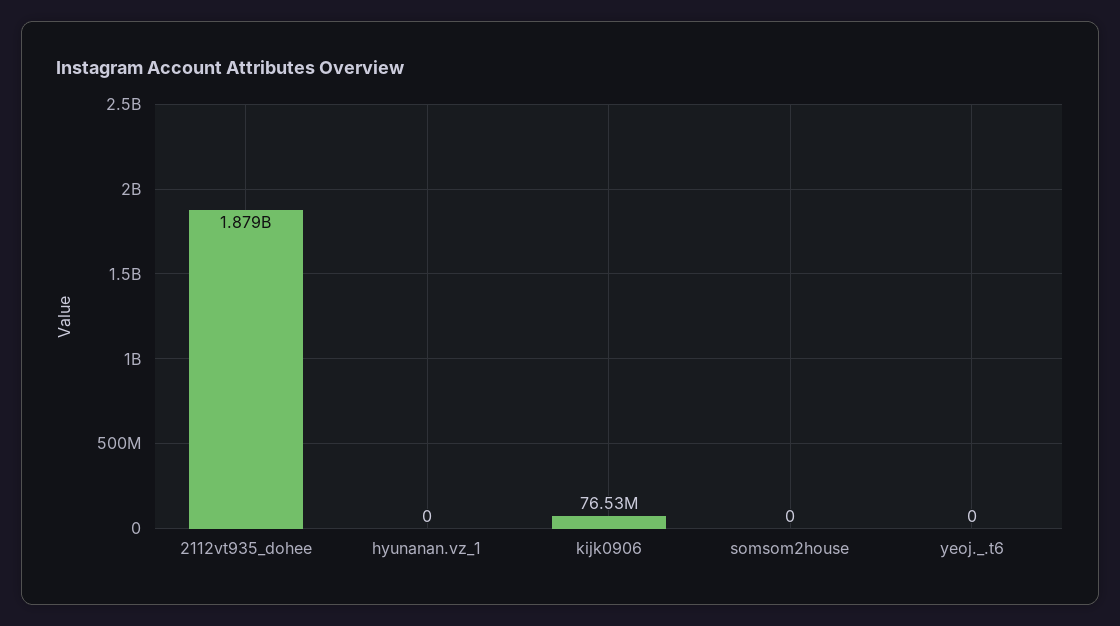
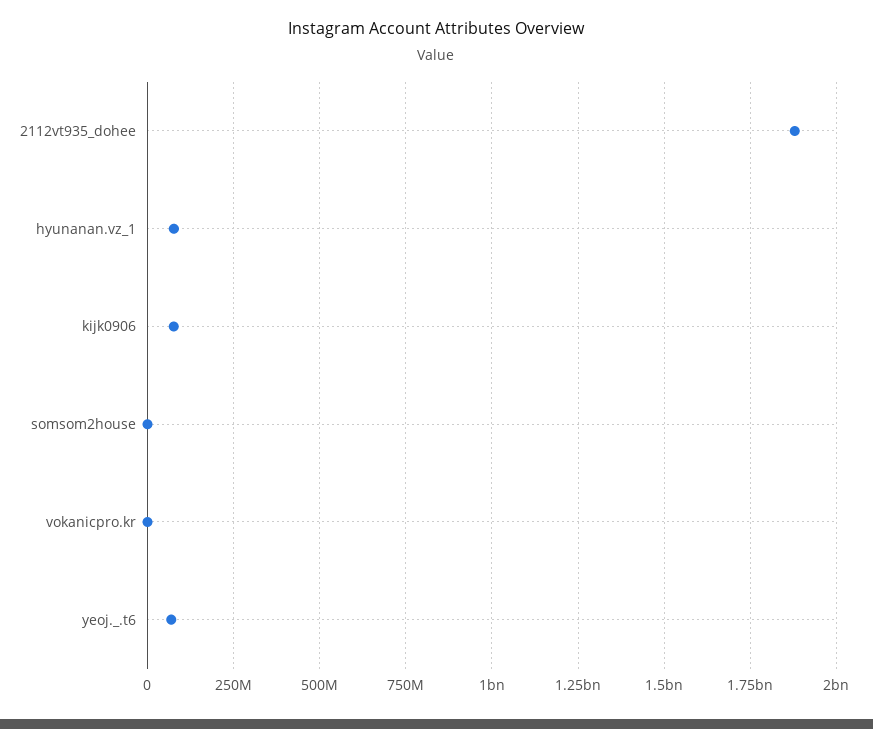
  {
    "2112vt935_dohee": 1879000000,
-   "hyunanan.vz_1": 0,
+   "hyunanan.vz_1": 75000000,
    "kijk0906": 76530000,
    "somsom2house": 0,
-   "yeoj._.t6": 0
+   "yeoj._.t6": 75000000,
+   "vokanicpro.kr": 0
  }

